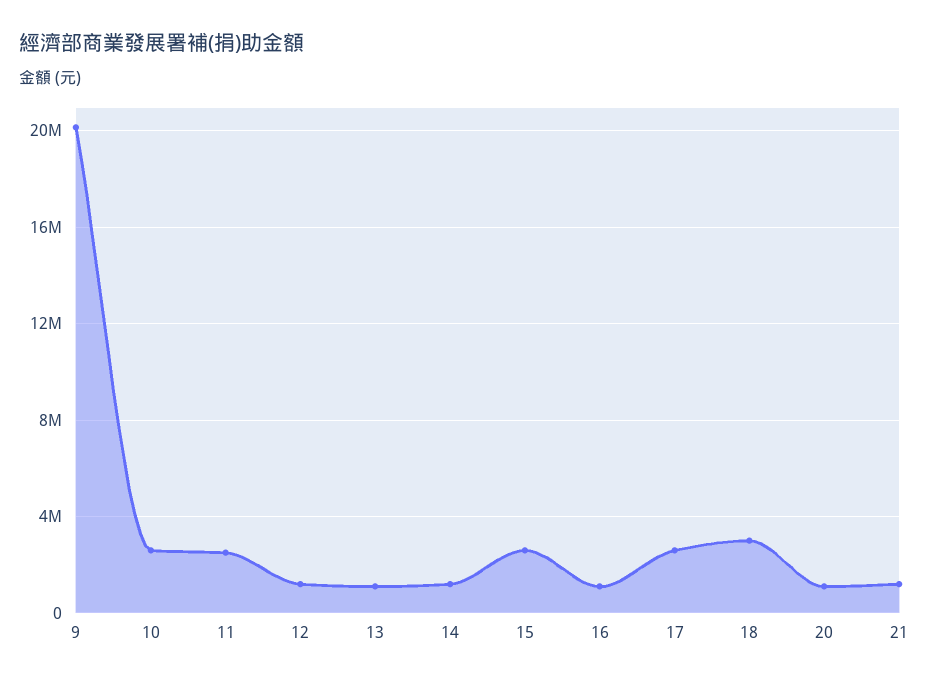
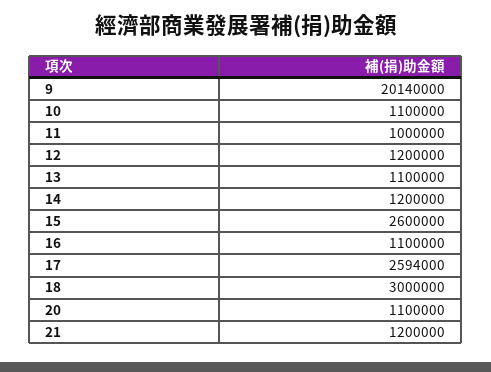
  {
    "9": 20140000,
-   "10": 2500000,
+   "10": 1100000,
-   "11": 2500000,
+   "11": 1000000,
    "12": 1200000,
    "13": 1100000,
    "14": 1200000,
    "15": 2600000,
    "16": 1100000,
    "17": 2594000,
    "18": 3000000,
    "20": 1100000,
    "21": 1200000
  }

